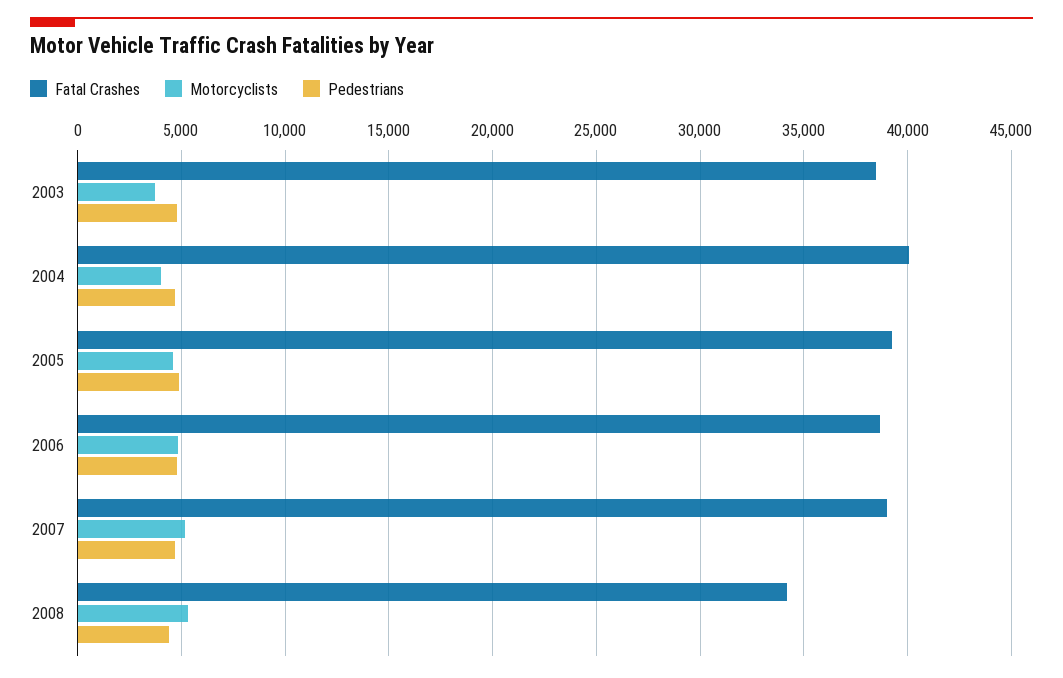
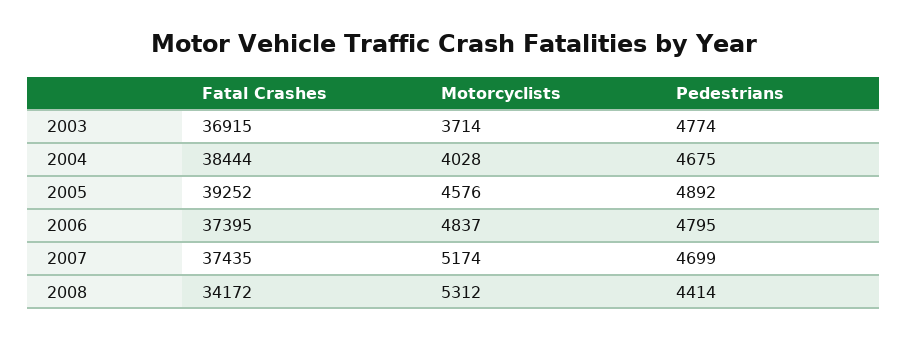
  {
    "Fatal Crashes": {
-     "2003": 38500,
+     "2003": 36915,
-     "2004": 40000,
+     "2004": 38444,
      "2005": 39252,
-     "2006": 38500,
+     "2006": 37395,
-     "2007": 39000,
+     "2007": 37435,
      "2008": 34172
    },
    "Motorcyclists": {
      "2003": 3714,
      "2004": 4028,
      "2005": 4576,
      "2006": 4837,
      "2007": 5174,
      "2008": 5312
    },
    "Pedestrians": {
      "2003": 4774,
      "2004": 4675,
      "2005": 4892,
      "2006": 4795,
      "2007": 4699,
      "2008": 4414
    }
  }

